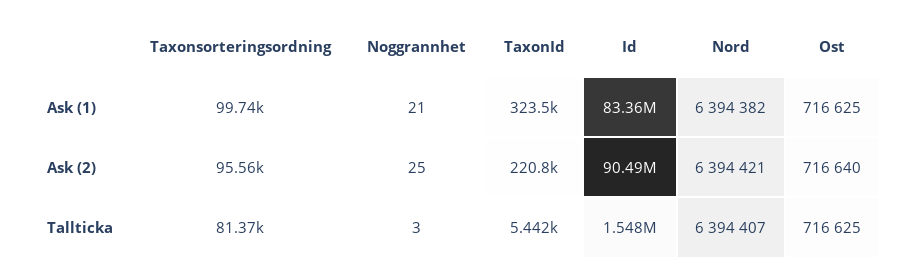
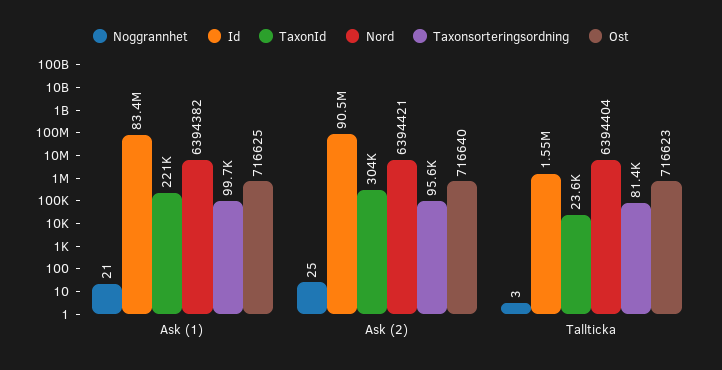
  {
    "Taxonsorteringsordning": {
      "Ask (1)": 99740,
      "Ask (2)": 95560,
      "Tallticka": 81370
    },
    "Noggrannhet": {
      "Ask (1)": 21,
      "Ask (2)": 25,
      "Tallticka": 3
    },
    "TaxonId": {
-     "Ask (1)": 323500,
+     "Ask (1)": 221000,
-     "Ask (2)": 220800,
+     "Ask (2)": 304000,
-     "Tallticka": 5442
+     "Tallticka": 23600
    },
    "Id": {
      "Ask (1)": 83360000,
      "Ask (2)": 90490000,
      "Tallticka": 1548000
    },
    "Nord": {
      "Ask (1)": 6394382,
      "Ask (2)": 6394421,
-     "Tallticka": 6394407
+     "Tallticka": 6394404
    },
    "Ost": {
      "Ask (1)": 716625,
      "Ask (2)": 716640,
-     "Tallticka": 716625
+     "Tallticka": 716623
    }
  }

